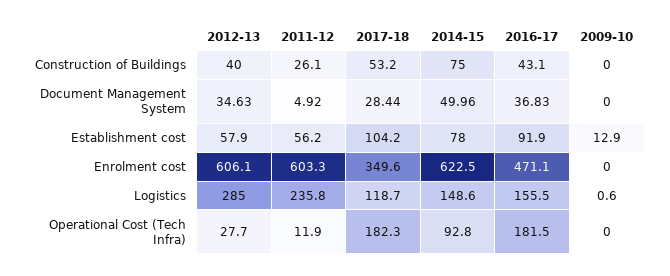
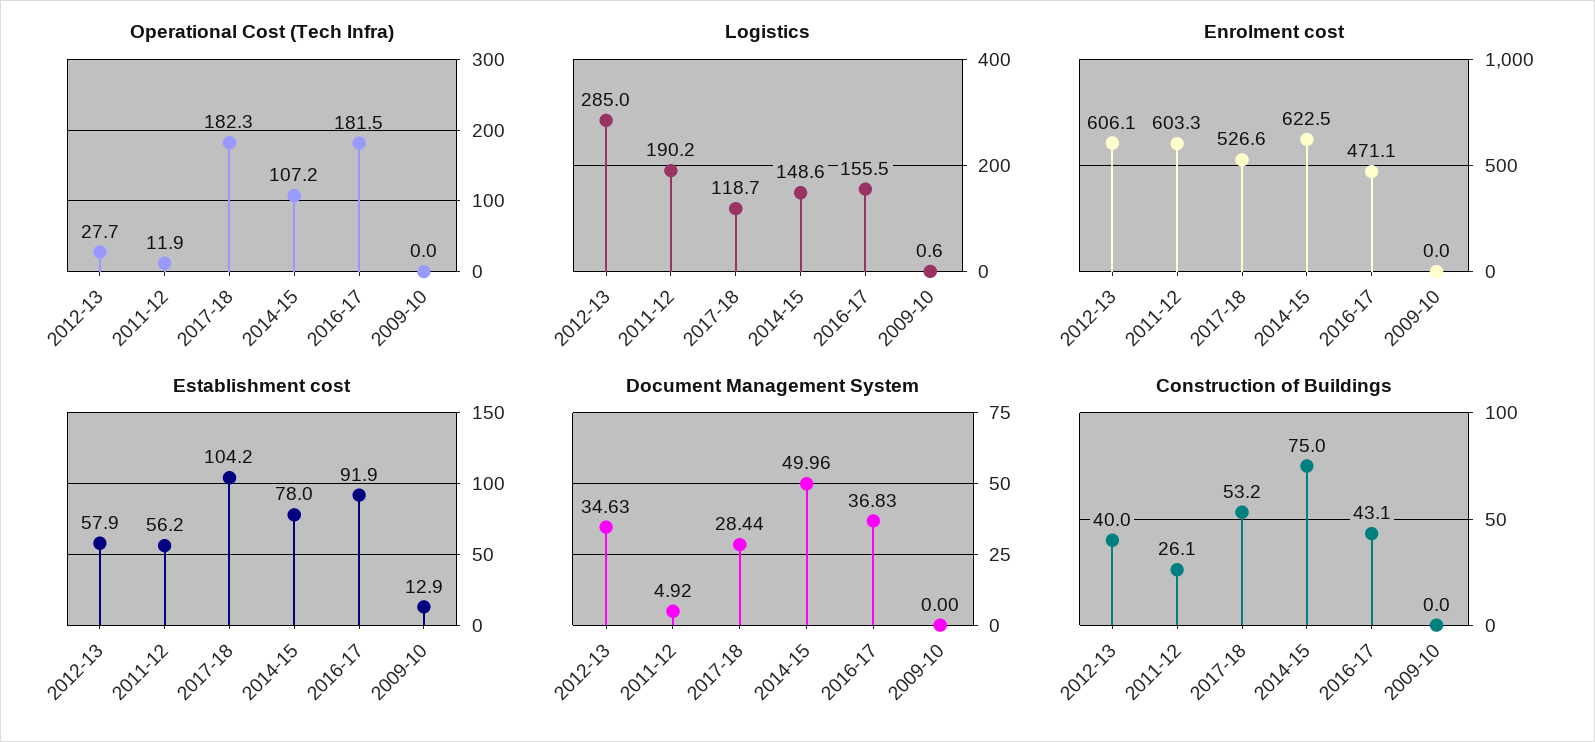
  {
    "Construction of Buildings": {
      "2012-13": 40,
      "2011-12": 26.1,
      "2017-18": 53.2,
      "2014-15": 75,
      "2016-17": 43.1,
      "2009-10": 0
    },
    "Document Management System": {
      "2012-13": 34.63,
      "2011-12": 4.92,
      "2017-18": 28.44,
      "2014-15": 49.96,
      "2016-17": 36.83,
      "2009-10": 0
    },
    "Establishment cost": {
      "2012-13": 57.9,
      "2011-12": 56.2,
      "2017-18": 104.2,
      "2014-15": 78,
      "2016-17": 91.9,
      "2009-10": 12.9
    },
    "Enrolment cost": {
      "2012-13": 606.1,
      "2011-12": 603.3,
-     "2017-18": 349.6,
+     "2017-18": 526.6,
      "2014-15": 622.5,
      "2016-17": 471.1,
      "2009-10": 0
    },
    "Logistics": {
      "2012-13": 285,
-     "2011-12": 235.8,
+     "2011-12": 190.2,
      "2017-18": 118.7,
      "2014-15": 148.6,
      "2016-17": 155.5,
      "2009-10": 0.6
    },
    "Operational Cost (Tech Infra)": {
      "2012-13": 27.7,
      "2011-12": 11.9,
      "2017-18": 182.3,
-     "2014-15": 92.8,
+     "2014-15": 107.2,
      "2016-17": 181.5,
      "2009-10": 0
    }
  }

